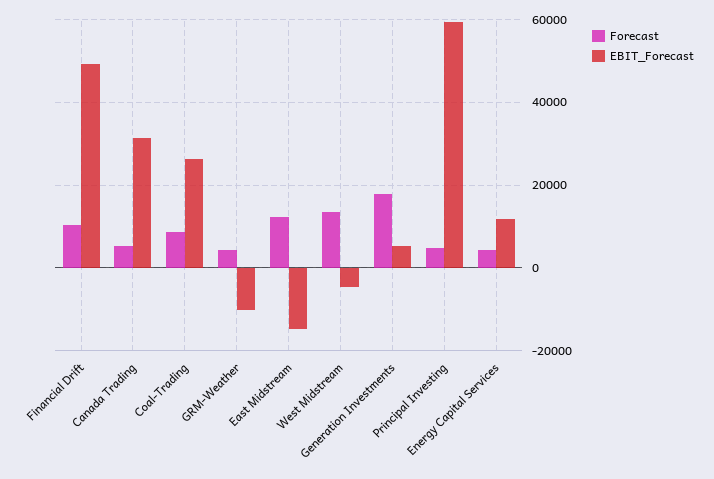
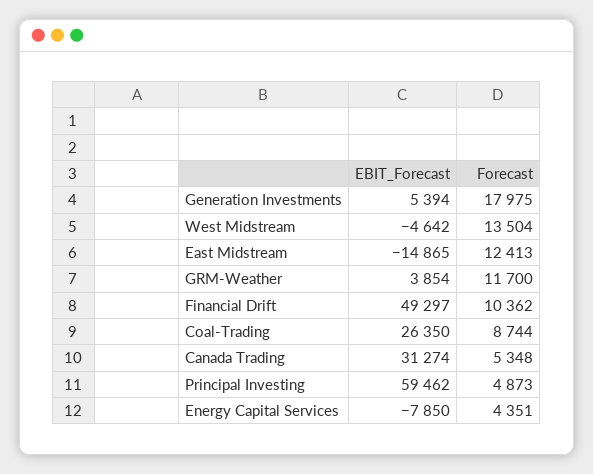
  {
    "Forecast": {
      "Financial Drift": 10362,
      "Canada Trading": 5348,
      "Coal-Trading": 8744,
-     "GRM-Weather": 4000,
+     "GRM-Weather": 11700,
      "East Midstream": 12413,
      "West Midstream": 13504,
      "Generation Investments": 17975,
      "Principal Investing": 4873,
      "Energy Capital Services": 4351
    },
    "EBIT_Forecast": {
      "Financial Drift": 49297,
      "Canada Trading": 31274,
      "Coal-Trading": 26350,
-     "GRM-Weather": -10000,
+     "GRM-Weather": 3854,
      "East Midstream": -14865,
      "West Midstream": -4642,
      "Generation Investments": 5394,
      "Principal Investing": 59462,
-     "Energy Capital Services": 12000
+     "Energy Capital Services": -7850
    }
  }

